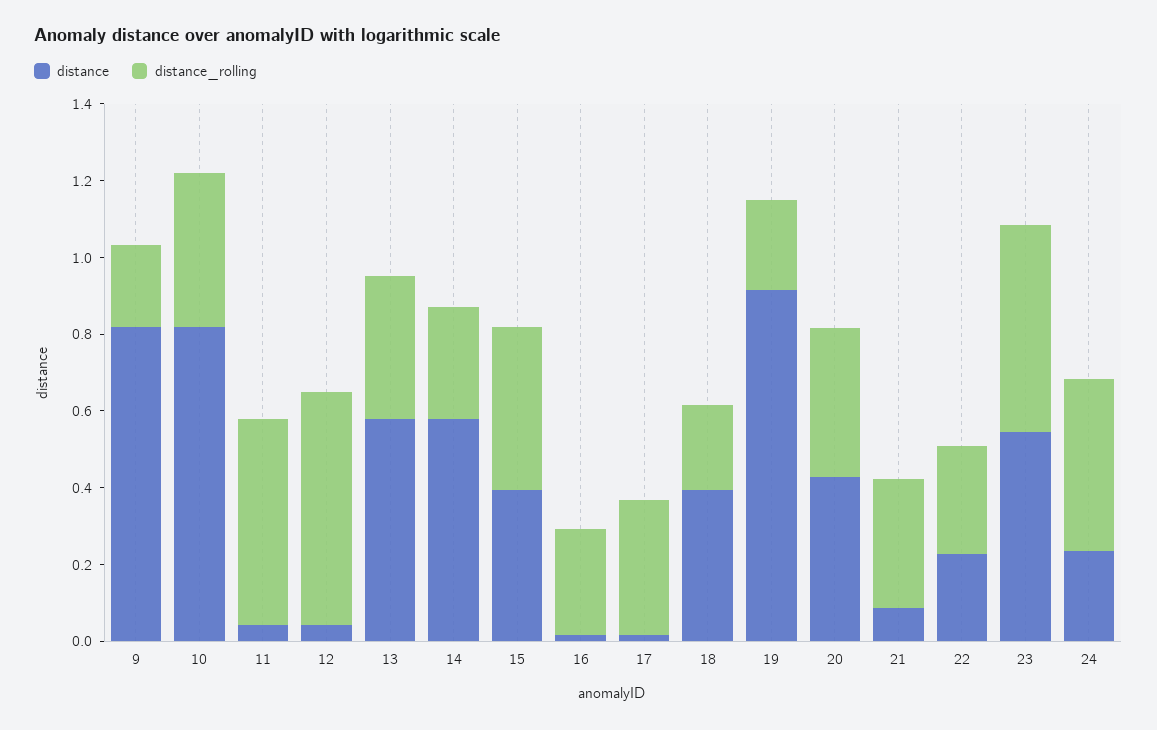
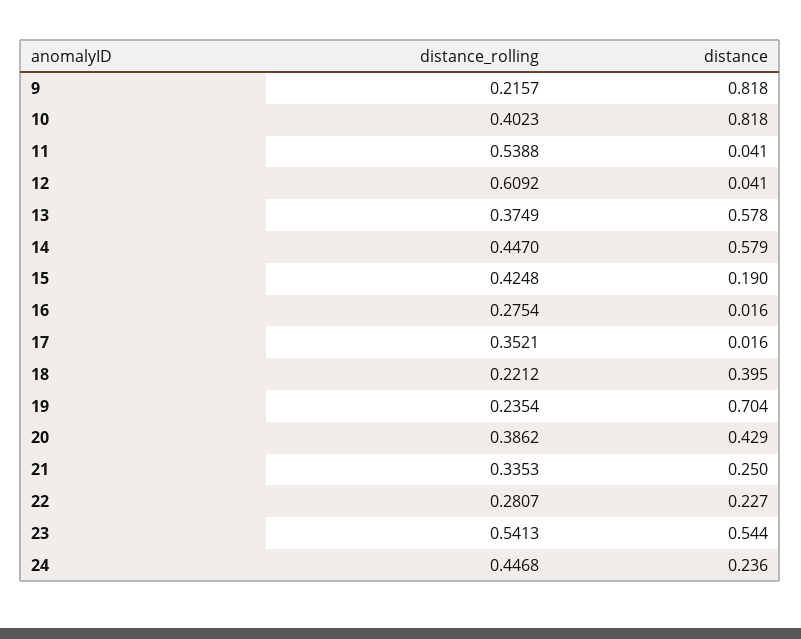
  {
    "distance": {
      "9": 0.818,
      "10": 0.818,
      "11": 0.041,
      "12": 0.041,
      "13": 0.578,
      "14": 0.579,
-     "15": 0.4,
+     "15": 0.19,
      "16": 0.016,
      "17": 0.016,
      "18": 0.395,
-     "19": 0.9,
+     "19": 0.704,
      "20": 0.429,
-     "21": 0.1,
+     "21": 0.25,
      "22": 0.227,
      "23": 0.544,
      "24": 0.236
    },
    "distance_rolling": {
      "9": 0.2157,
      "10": 0.4023,
      "11": 0.5388,
      "12": 0.6092,
      "13": 0.3749,
-     "14": 0.3,
+     "14": 0.447,
      "15": 0.4248,
      "16": 0.2754,
      "17": 0.3521,
      "18": 0.2212,
      "19": 0.2354,
      "20": 0.3862,
      "21": 0.3353,
      "22": 0.2807,
      "23": 0.5413,
      "24": 0.4468
    }
  }

